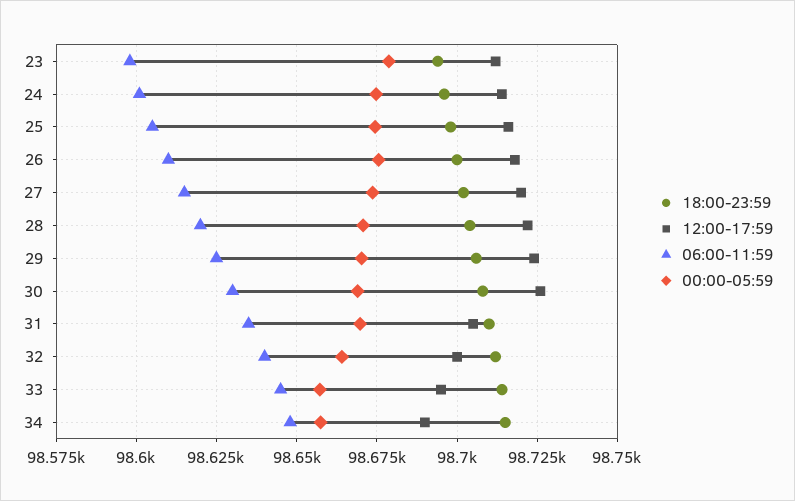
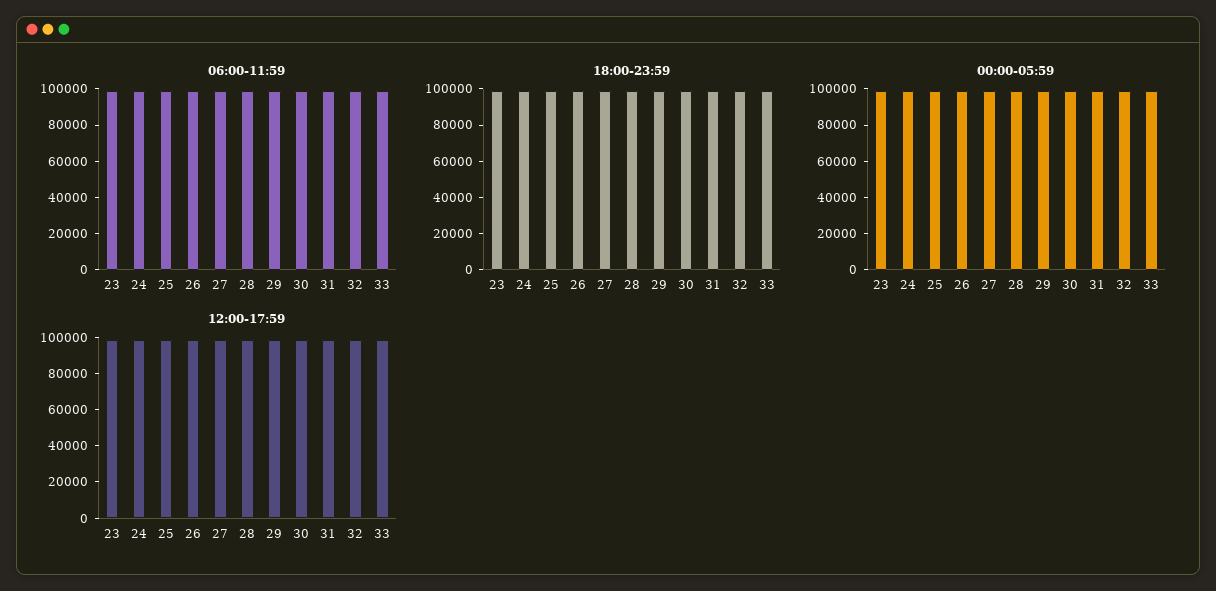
  {
    "18:00-23:59": {
      "23": 98695,
      "24": 98695,
      "25": 98697.5,
      "26": 98700,
      "27": 98702.5,
      "28": 98705,
      "29": 98705,
      "30": 98707.5,
      "31": 98710,
      "32": 98712.5,
-     "33": 98715,
+     "33": 98715
-     "34": 98715
    },
    "12:00-17:59": {
      "23": 98712.5,
      "24": 98715,
      "25": 98715,
      "26": 98717.5,
      "27": 98720,
      "28": 98722.5,
      "29": 98725,
      "30": 98725,
      "31": 98705,
      "32": 98700,
-     "33": 98695,
+     "33": 98695
-     "34": 98690
    },
    "06:00-11:59": {
      "23": 98597.5,
      "24": 98600,
      "25": 98605,
      "26": 98610,
      "27": 98615,
      "28": 98620,
      "29": 98625,
      "30": 98630,
      "31": 98635,
      "32": 98640,
-     "33": 98645,
+     "33": 98645
-     "34": 98647.5
    },
    "00:00-05:59": {
      "23": 98677.5,
      "24": 98675,
      "25": 98675,
      "26": 98675,
      "27": 98672.5,
      "28": 98670,
      "29": 98670,
      "30": 98670,
      "31": 98670,
      "32": 98665,
-     "33": 98657.5,
+     "33": 98657.5
-     "34": 98657.5
    }
  }

